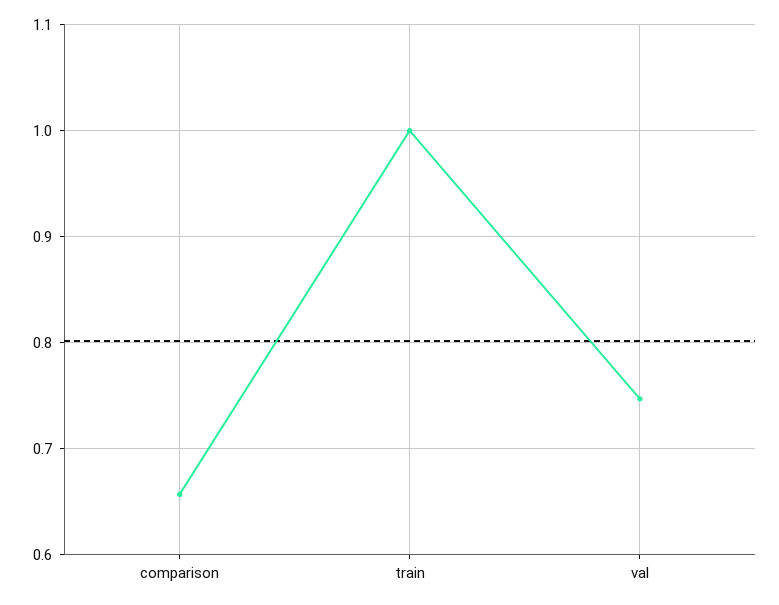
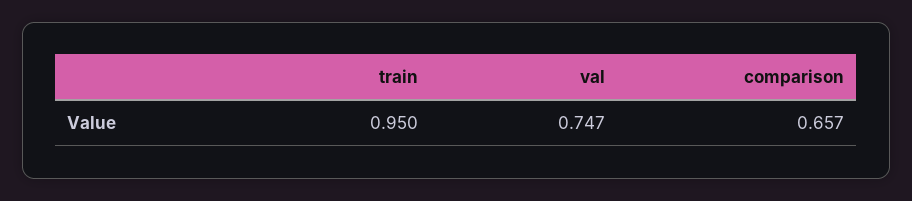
  {
    "comparison": 0.657,
-   "train": 1,
+   "train": 0.95,
    "val": 0.747
  }

